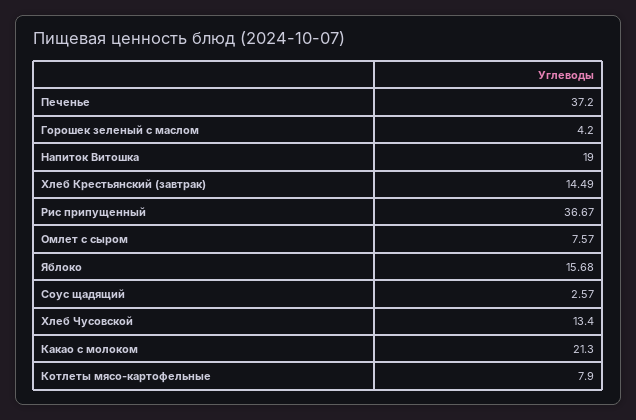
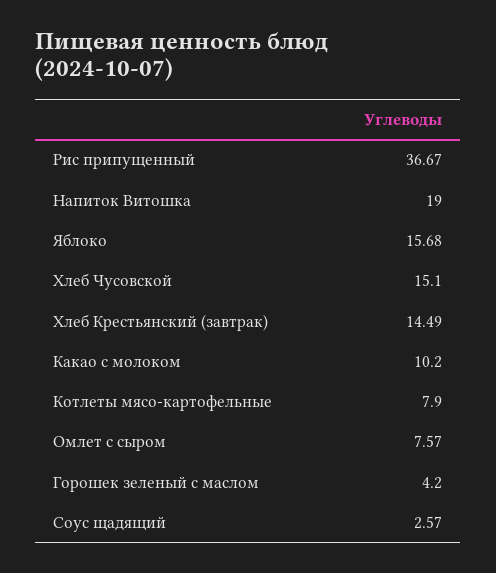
  {
-   "Печенье": 37.2,
    "Горошек зеленый с маслом": 4.2,
    "Напиток Витошка": 19,
    "Хлеб Крестьянский (завтрак)": 14.49,
    "Рис припущенный": 36.67,
    "Омлет с сыром": 7.57,
    "Яблоко": 15.68,
    "Соус щадящий": 2.57,
-   "Хлеб Чусовской": 13.4,
+   "Хлеб Чусовской": 15.1,
-   "Какао с молоком": 21.3,
+   "Какао с молоком": 10.2,
    "Котлеты мясо-картофельные": 7.9
  }

